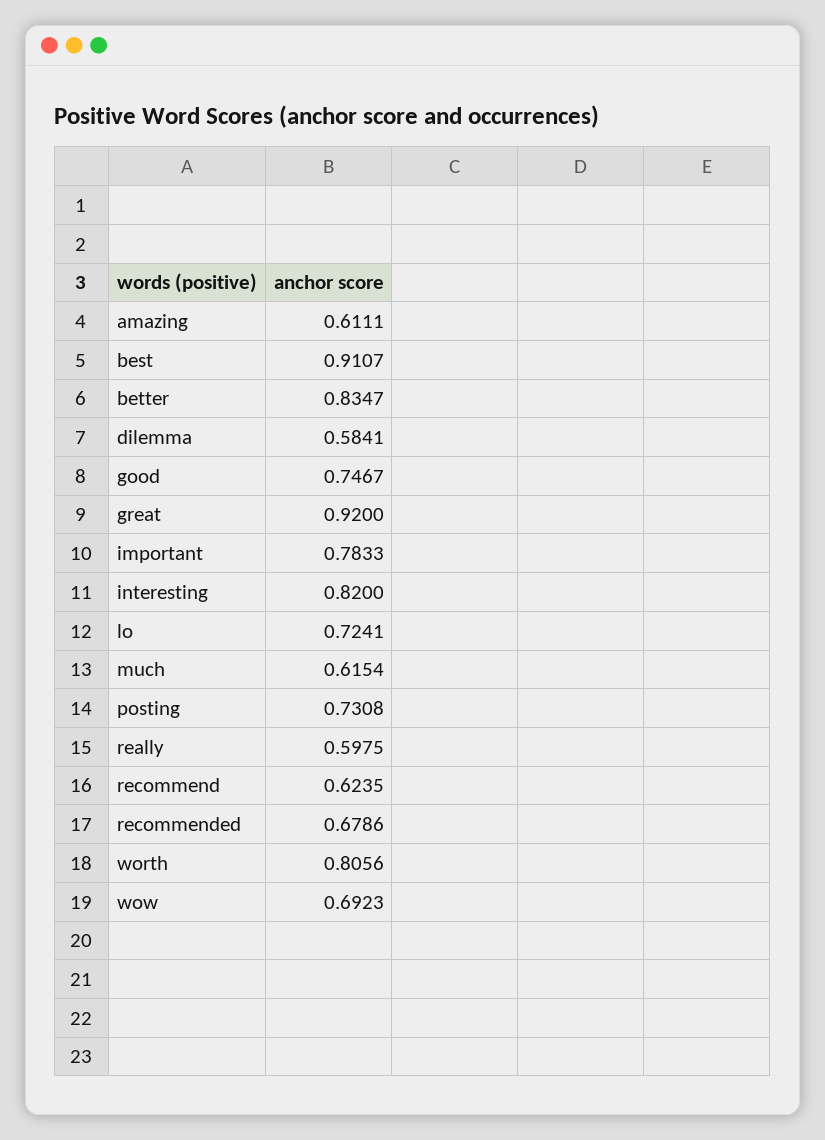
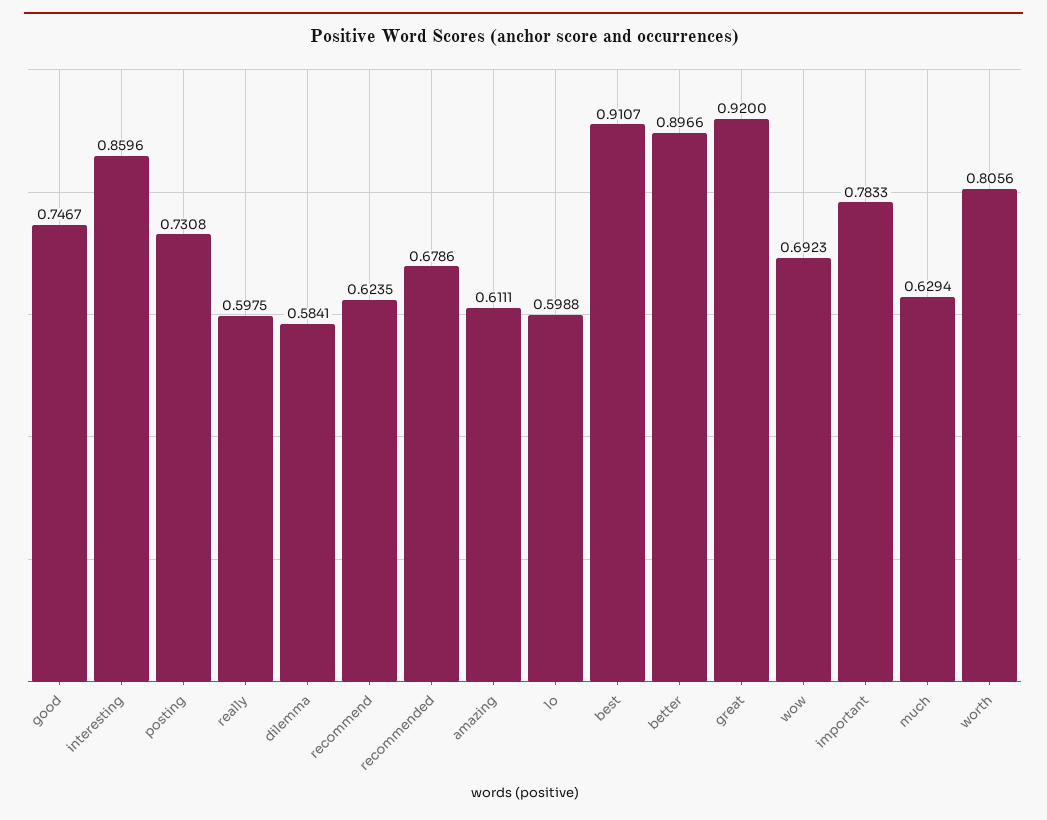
  {
    "amazing": 0.6111,
    "best": 0.9107,
-   "better": 0.8347,
+   "better": 0.8966,
    "dilemma": 0.5841,
    "good": 0.7467,
    "great": 0.92,
    "important": 0.7833,
-   "interesting": 0.82,
+   "interesting": 0.8596,
-   "lo": 0.7241,
+   "lo": 0.5988,
-   "much": 0.6154,
+   "much": 0.6294,
    "posting": 0.7308,
    "really": 0.5975,
    "recommend": 0.6235,
    "recommended": 0.6786,
    "worth": 0.8056,
    "wow": 0.6923
  }

